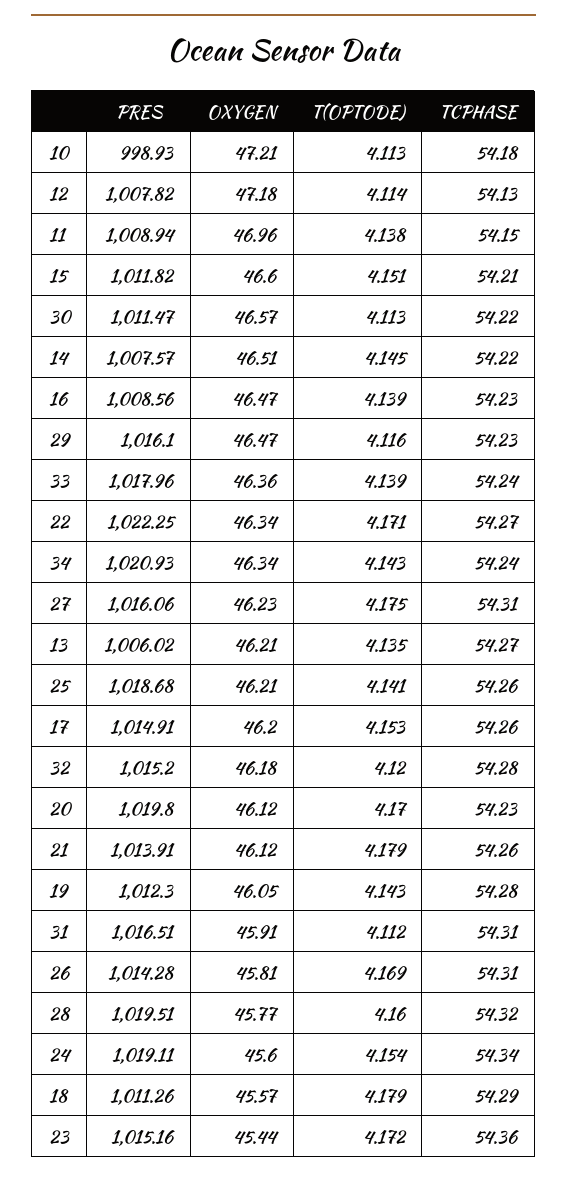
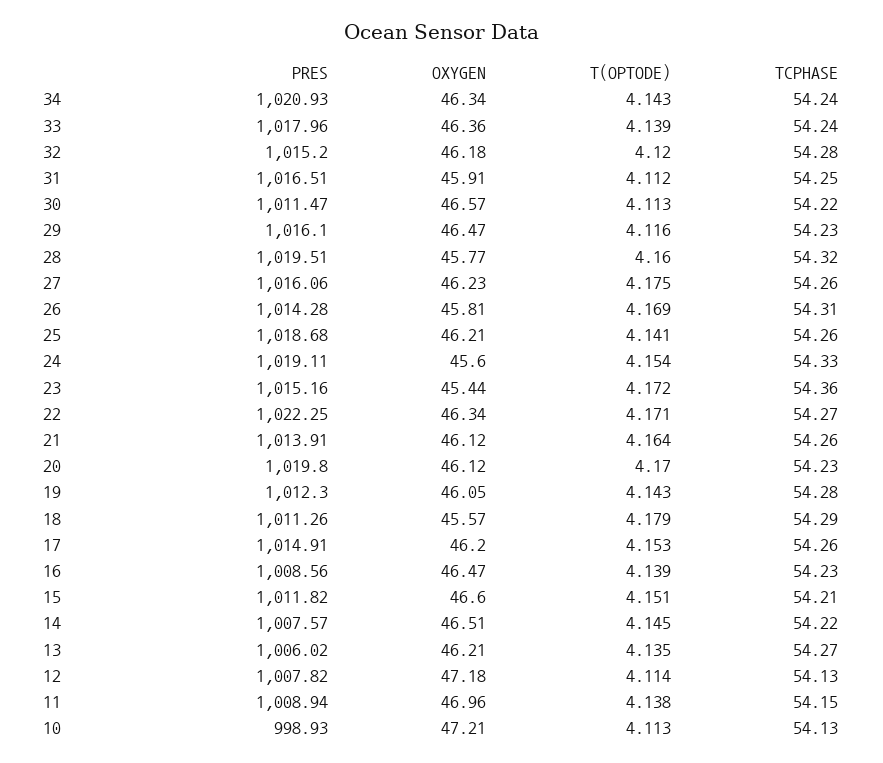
  {
    "PRES": {
      "10": 998.93,
      "12": 1007.82,
      "11": 1008.94,
      "15": 1011.82,
      "30": 1011.47,
      "14": 1007.57,
      "16": 1008.56,
      "29": 1016.1,
      "33": 1017.96,
      "22": 1022.25,
      "34": 1020.93,
      "27": 1016.06,
      "13": 1006.02,
      "25": 1018.68,
      "17": 1014.91,
      "32": 1015.2,
      "20": 1019.8,
      "21": 1013.91,
      "19": 1012.3,
      "31": 1016.51,
      "26": 1014.28,
      "28": 1019.51,
      "24": 1019.11,
      "18": 1011.26,
      "23": 1015.16
    },
    "OXYGEN": {
      "10": 47.21,
      "12": 47.18,
      "11": 46.96,
      "15": 46.6,
      "30": 46.57,
      "14": 46.51,
      "16": 46.47,
      "29": 46.47,
      "33": 46.36,
      "22": 46.34,
      "34": 46.34,
      "27": 46.23,
      "13": 46.21,
      "25": 46.21,
      "17": 46.2,
      "32": 46.18,
      "20": 46.12,
      "21": 46.12,
      "19": 46.05,
      "31": 45.91,
      "26": 45.81,
      "28": 45.77,
      "24": 45.6,
      "18": 45.57,
      "23": 45.44
    },
    "T(OPTODE)": {
      "10": 4.113,
      "12": 4.114,
      "11": 4.138,
      "15": 4.151,
      "30": 4.113,
      "14": 4.145,
      "16": 4.139,
      "29": 4.116,
      "33": 4.139,
      "22": 4.171,
      "34": 4.143,
      "27": 4.175,
      "13": 4.135,
      "25": 4.141,
      "17": 4.153,
      "32": 4.12,
      "20": 4.17,
-     "21": 4.179,
+     "21": 4.164,
      "19": 4.143,
      "31": 4.112,
      "26": 4.169,
      "28": 4.16,
      "24": 4.154,
      "18": 4.179,
      "23": 4.172
    },
    "TCPHASE": {
-     "10": 54.18,
+     "10": 54.13,
      "12": 54.13,
      "11": 54.15,
      "15": 54.21,
      "30": 54.22,
      "14": 54.22,
      "16": 54.23,
      "29": 54.23,
      "33": 54.24,
      "22": 54.27,
      "34": 54.24,
-     "27": 54.31,
+     "27": 54.26,
      "13": 54.27,
      "25": 54.26,
      "17": 54.26,
      "32": 54.28,
      "20": 54.23,
      "21": 54.26,
      "19": 54.28,
-     "31": 54.31,
+     "31": 54.25,
      "26": 54.31,
      "28": 54.32,
-     "24": 54.34,
+     "24": 54.33,
      "18": 54.29,
      "23": 54.36
    }
  }

